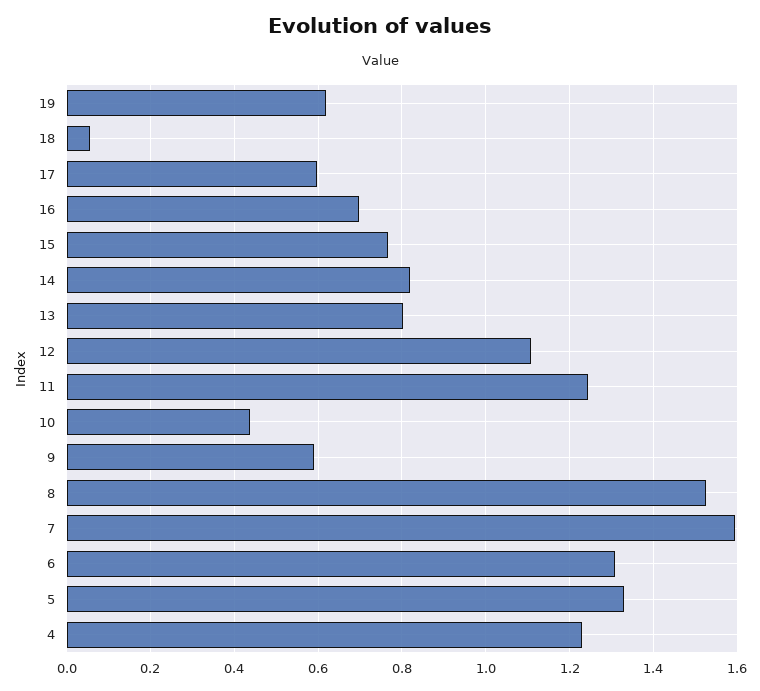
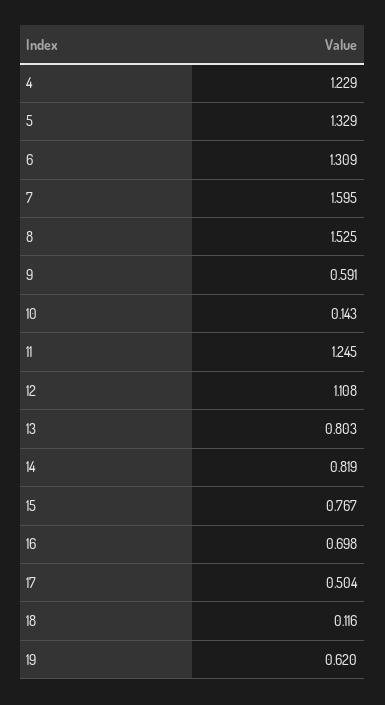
  {
    "19": 0.62,
-   "18": 0.06,
+   "18": 0.116,
-   "17": 0.6,
+   "17": 0.504,
    "16": 0.698,
    "15": 0.767,
    "14": 0.819,
    "13": 0.803,
    "12": 1.108,
    "11": 1.245,
-   "10": 0.44,
+   "10": 0.143,
    "9": 0.591,
    "8": 1.525,
    "7": 1.595,
    "6": 1.309,
    "5": 1.329,
    "4": 1.229
  }

